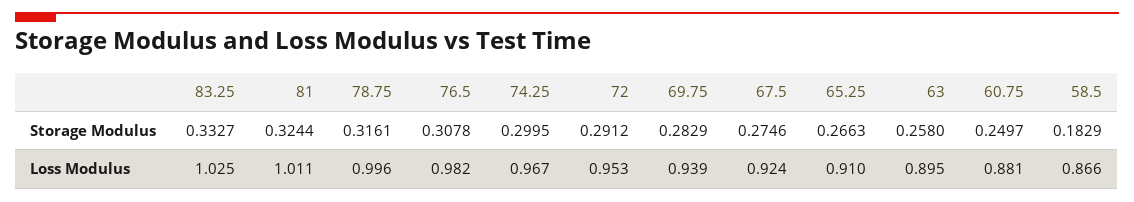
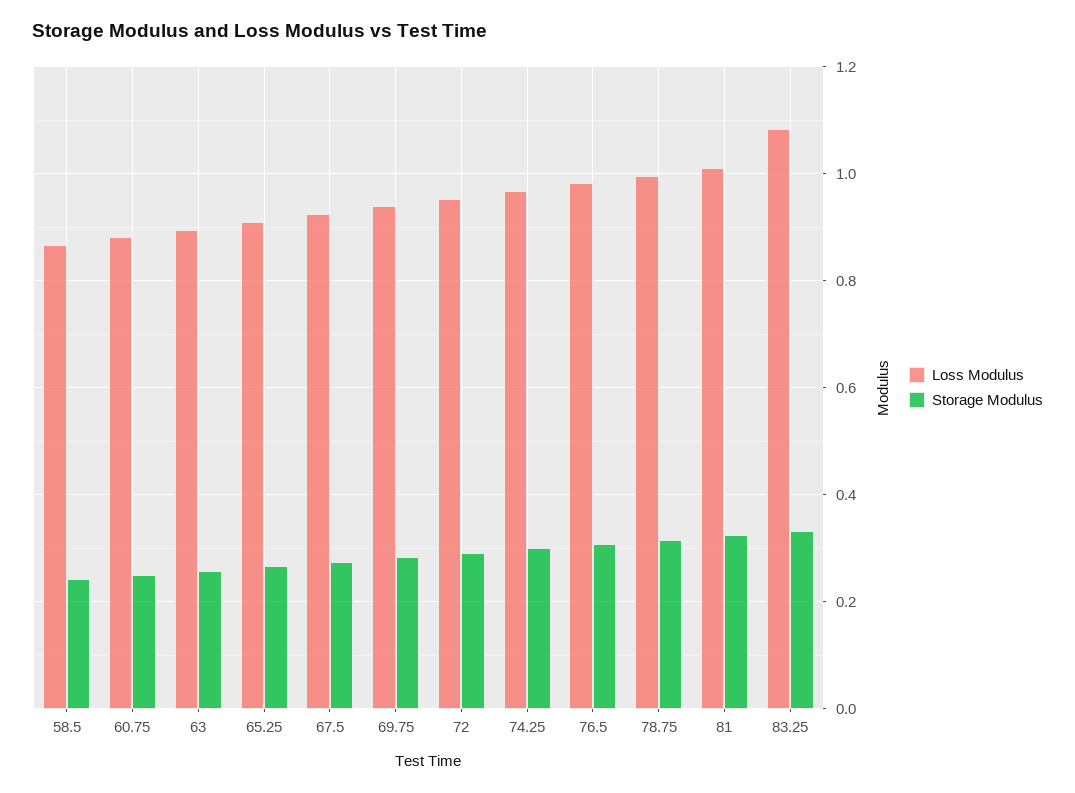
  {
    "Storage Modulus": {
      "83.25": 0.3327,
      "81": 0.3244,
      "78.75": 0.3161,
      "76.5": 0.3078,
      "74.25": 0.2995,
      "72": 0.2912,
      "69.75": 0.2829,
      "67.5": 0.2746,
      "65.25": 0.2663,
      "63": 0.258,
      "60.75": 0.2497,
-     "58.5": 0.1829
+     "58.5": 0.24
    },
    "Loss Modulus": {
-     "83.25": 1.025,
+     "83.25": 1.08,
      "81": 1.011,
      "78.75": 0.996,
      "76.5": 0.982,
      "74.25": 0.967,
      "72": 0.953,
      "69.75": 0.939,
      "67.5": 0.924,
      "65.25": 0.91,
      "63": 0.895,
      "60.75": 0.881,
      "58.5": 0.866
    }
  }

